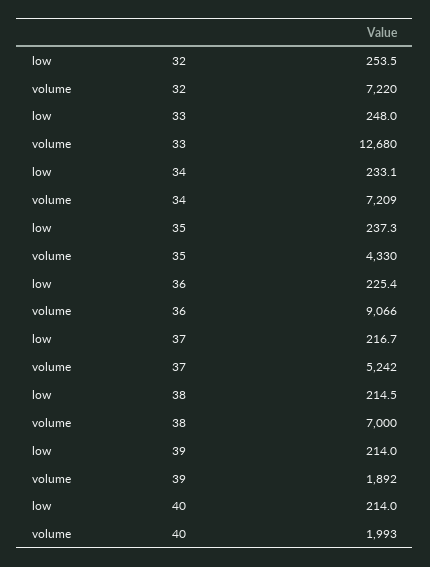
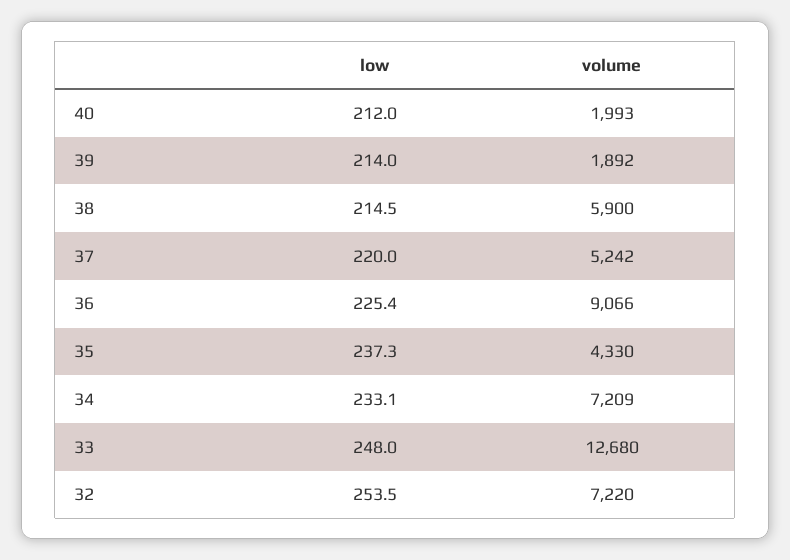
  {
    "low": {
      "32": 253.5,
      "33": 248,
      "34": 233.1,
      "35": 237.3,
      "36": 225.4,
-     "37": 216.7,
+     "37": 220,
      "38": 214.5,
      "39": 214,
-     "40": 214
+     "40": 212
    },
    "volume": {
      "32": 7220,
      "33": 12680,
      "34": 7209,
      "35": 4330,
      "36": 9066,
      "37": 5242,
-     "38": 7000,
+     "38": 5900,
      "39": 1892,
      "40": 1993
    }
  }

